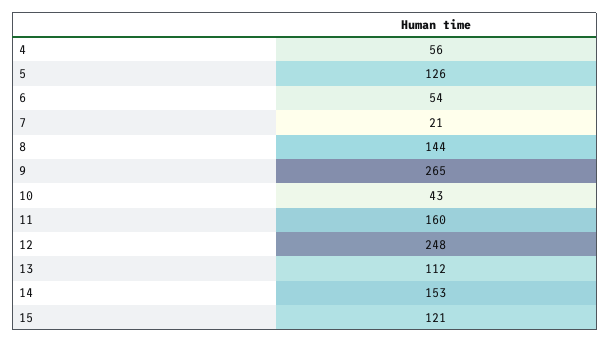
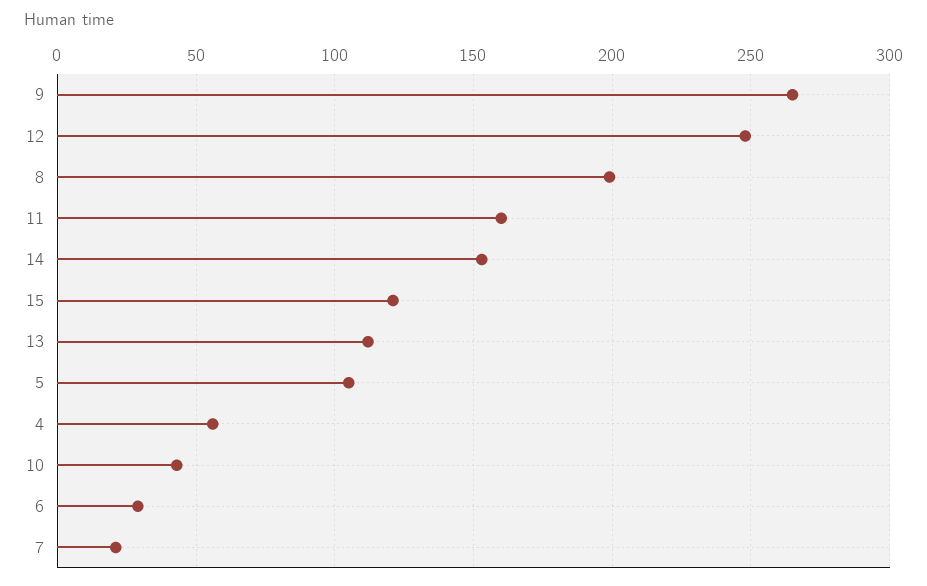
  {
    "4": 56,
-   "5": 126,
+   "5": 105,
-   "6": 54,
+   "6": 30,
    "7": 21,
-   "8": 144,
+   "8": 200,
    "9": 265,
    "10": 43,
    "11": 160,
    "12": 248,
    "13": 112,
    "14": 153,
    "15": 121
  }

